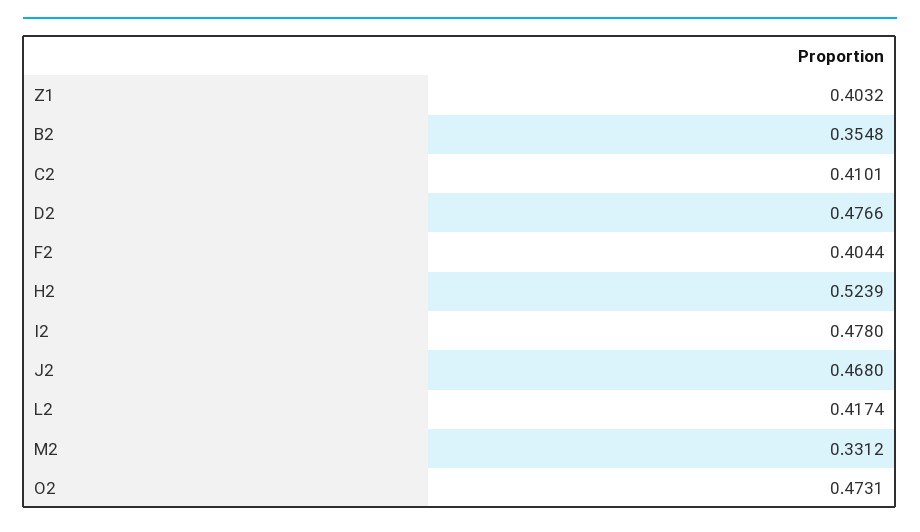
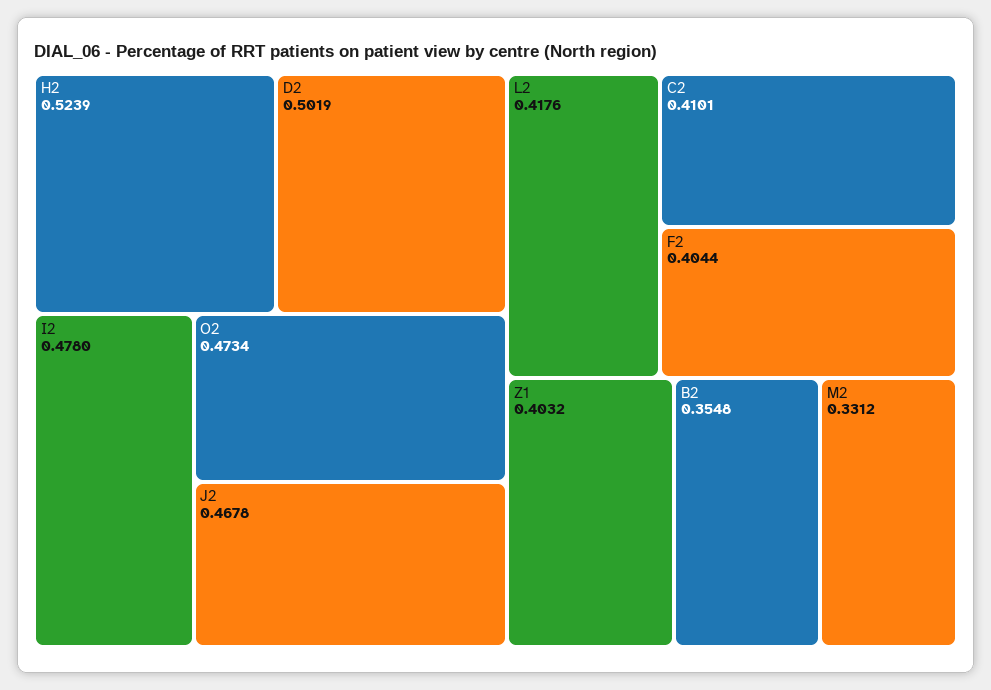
  {
    "Z1": 0.4032,
    "B2": 0.3548,
    "C2": 0.4101,
-   "D2": 0.4766,
+   "D2": 0.5019,
    "F2": 0.4044,
    "H2": 0.5239,
    "I2": 0.478,
-   "J2": 0.468,
+   "J2": 0.4678,
-   "L2": 0.4174,
+   "L2": 0.4176,
    "M2": 0.3312,
-   "O2": 0.4731
+   "O2": 0.4734
  }

